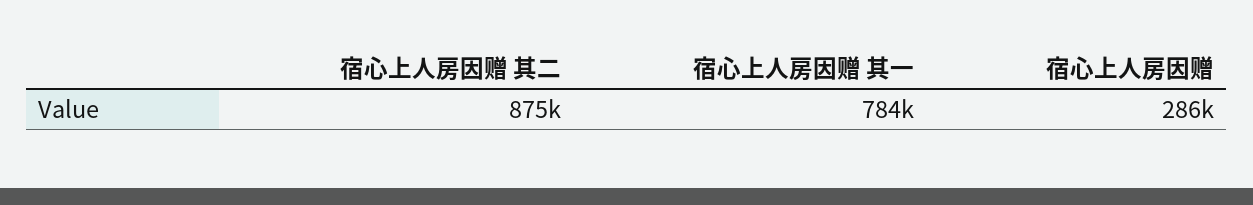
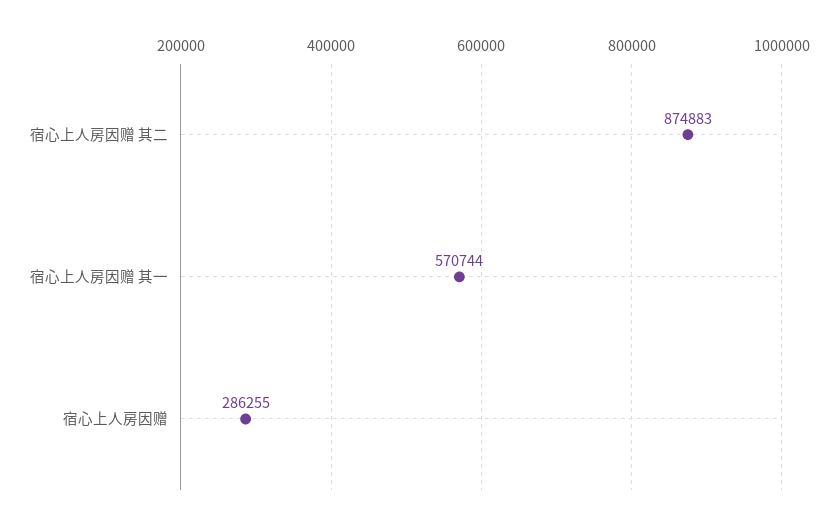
  {
    "宿心上人房因赠 其二": 874883,
-   "宿心上人房因赠 其一": 784000,
+   "宿心上人房因赠 其一": 570744,
    "宿心上人房因赠": 286255
  }

